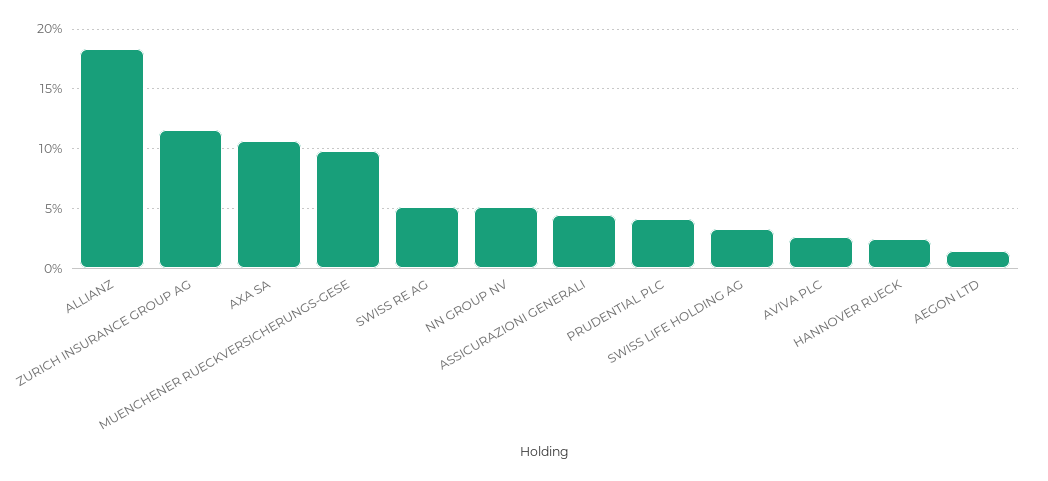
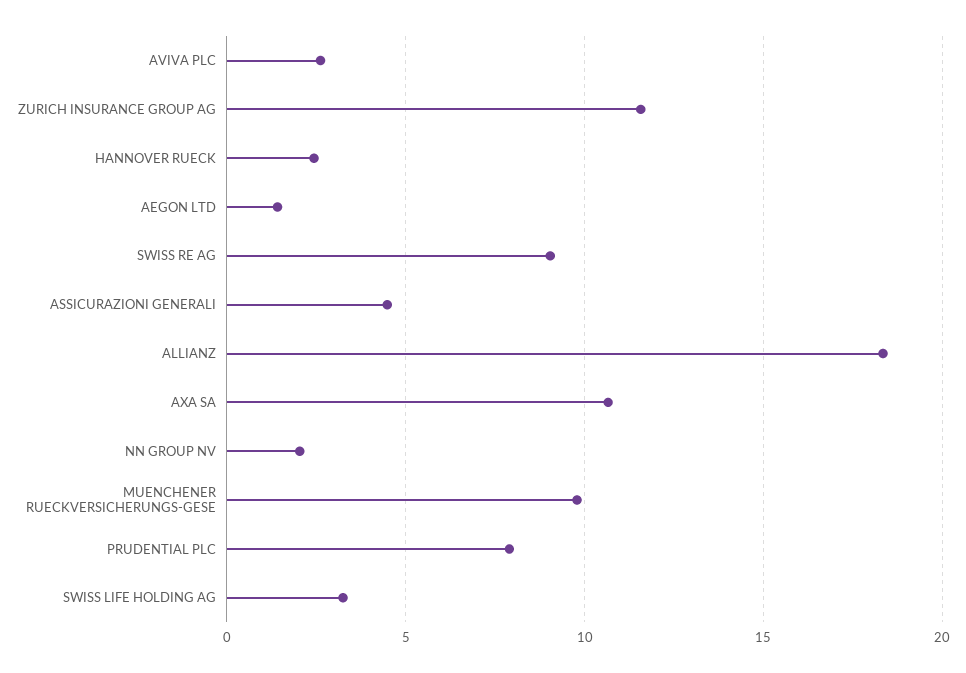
  {
    "ALLIANZ": 18.5,
    "ZURICH INSURANCE GROUP AG": 11.5,
    "AXA SA": 10.5,
    "MUENCHENER RUECKVERSICHERUNGS-GESE": 10,
-   "SWISS RE AG": 5,
+   "SWISS RE AG": 9,
-   "NN GROUP NV": 5,
+   "NN GROUP NV": 2,
    "ASSICURAZIONI GENERALI": 4.5,
-   "PRUDENTIAL PLC": 4,
+   "PRUDENTIAL PLC": 8,
    "SWISS LIFE HOLDING AG": 3.5,
    "AVIVA PLC": 2.5,
    "HANNOVER RUECK": 2.5,
    "AEGON LTD": 1.5
  }

